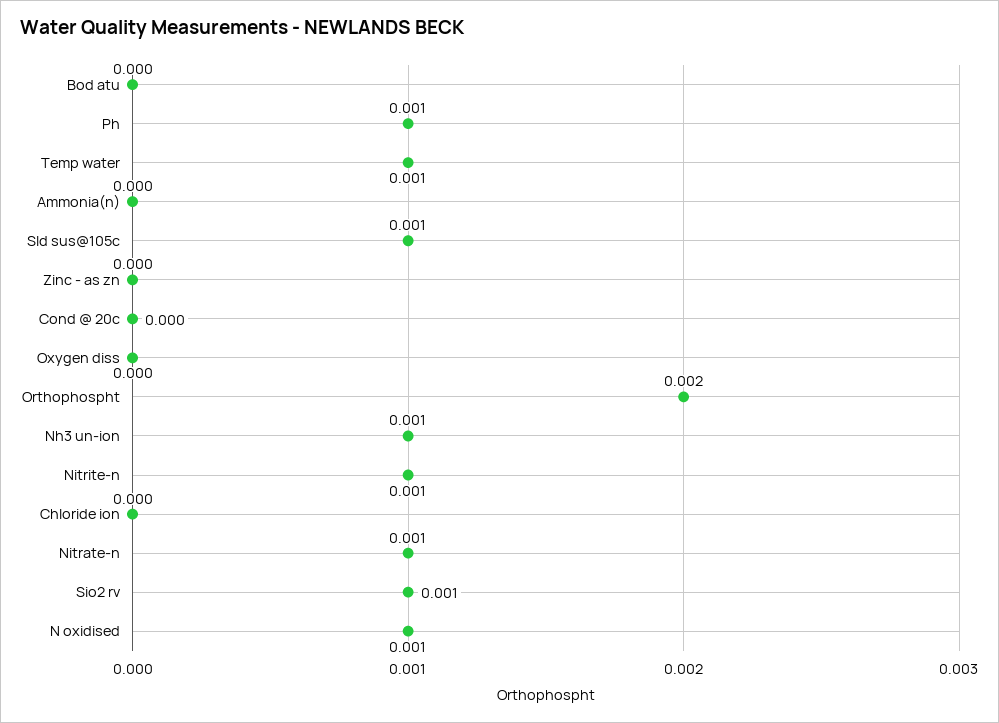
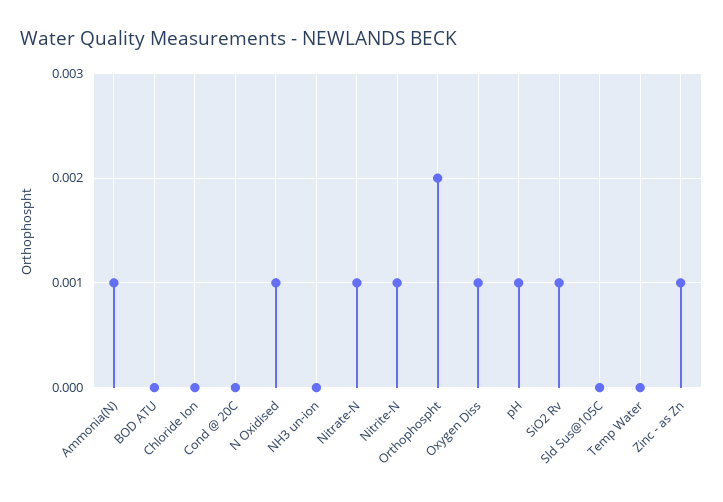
  {
    "Bod atu": 0,
    "Ph": 0.001,
-   "Temp water": 0.001,
+   "Temp water": 0,
-   "Ammonia(n)": 0,
+   "Ammonia(n)": 0.001,
-   "Sld sus@105c": 0.001,
+   "Sld sus@105c": 0,
-   "Zinc - as zn": 0,
+   "Zinc - as zn": 0.001,
    "Cond @ 20c": 0,
-   "Oxygen diss": 0,
+   "Oxygen diss": 0.001,
    "Orthophospht": 0.002,
-   "Nh3 un-ion": 0.001,
+   "Nh3 un-ion": 0,
    "Nitrite-n": 0.001,
    "Chloride ion": 0,
    "Nitrate-n": 0.001,
    "Sio2 rv": 0.001,
    "N oxidised": 0.001
  }

